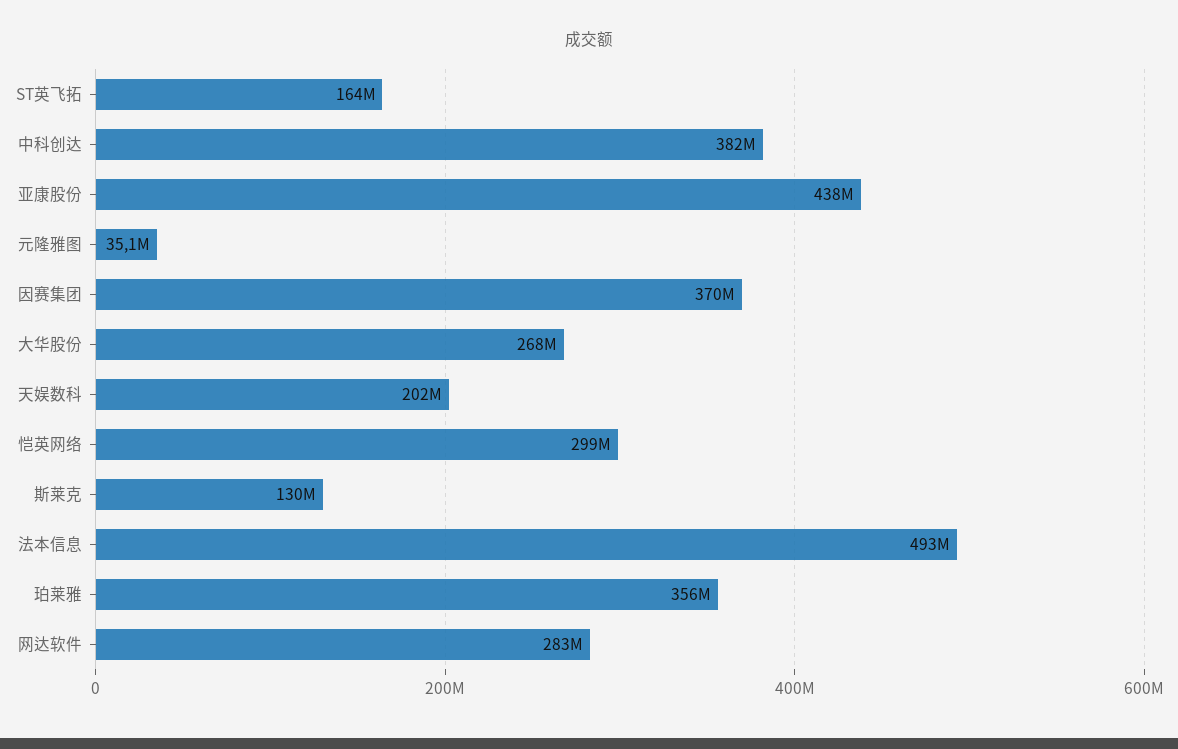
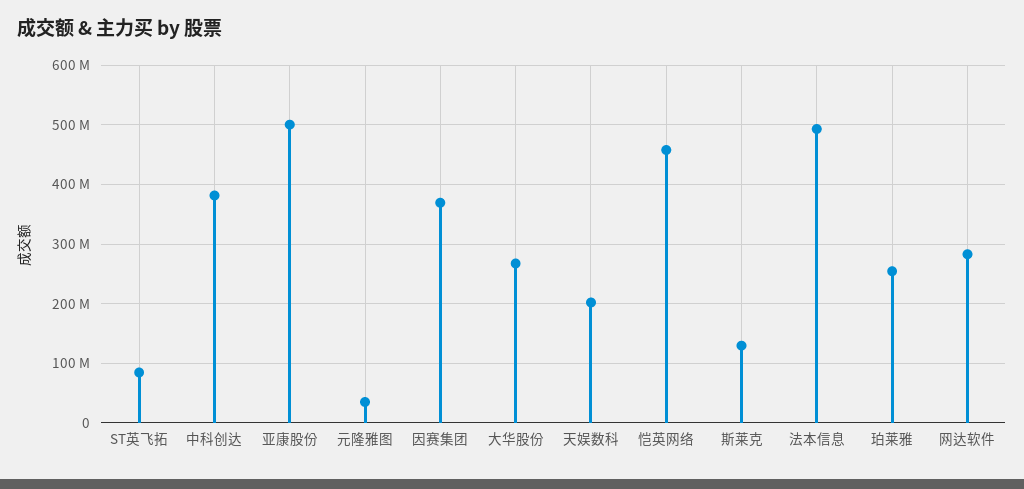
  {
-   "ST英飞拓": 164000000,
+   "ST英飞拓": 80000000,
    "中科创达": 382000000,
-   "亚康股份": 438000000,
+   "亚康股份": 500000000,
    "元隆雅图": 35100000,
    "因赛集团": 370000000,
    "大华股份": 268000000,
    "天娱数科": 202000000,
-   "恺英网络": 299000000,
+   "恺英网络": 460000000,
    "斯莱克": 130000000,
    "法本信息": 493000000,
-   "珀莱雅": 356000000,
+   "珀莱雅": 260000000,
    "网达软件": 283000000
  }

